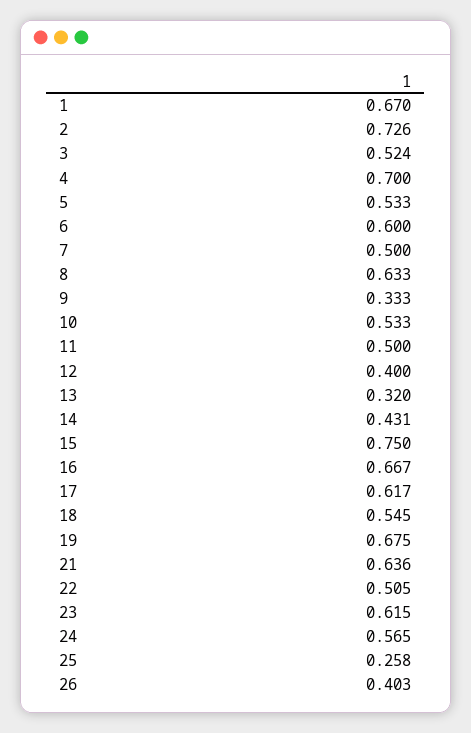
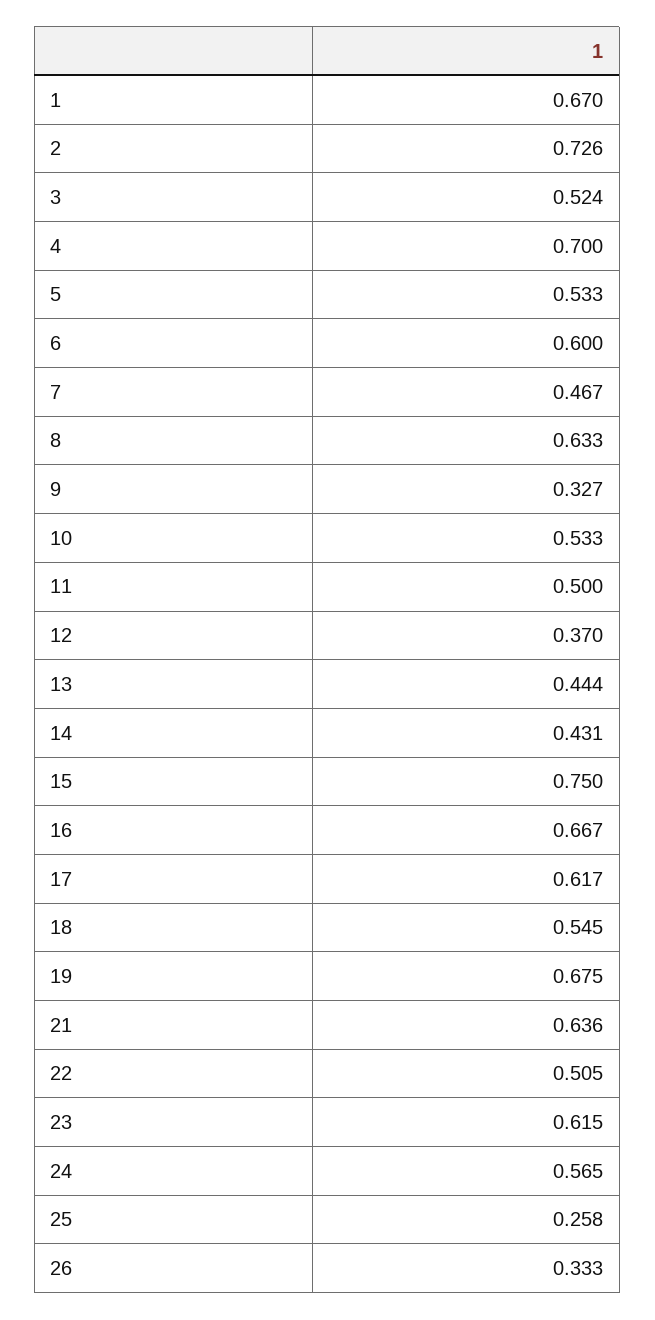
  {
    "1": 0.67,
    "2": 0.726,
    "3": 0.524,
    "4": 0.7,
    "5": 0.533,
    "6": 0.6,
-   "7": 0.5,
+   "7": 0.467,
    "8": 0.633,
-   "9": 0.333,
+   "9": 0.327,
    "10": 0.533,
    "11": 0.5,
-   "12": 0.4,
+   "12": 0.37,
-   "13": 0.32,
+   "13": 0.444,
    "14": 0.431,
    "15": 0.75,
    "16": 0.667,
    "17": 0.617,
    "18": 0.545,
    "19": 0.675,
    "21": 0.636,
    "22": 0.505,
    "23": 0.615,
    "24": 0.565,
    "25": 0.258,
-   "26": 0.403
+   "26": 0.333
  }

